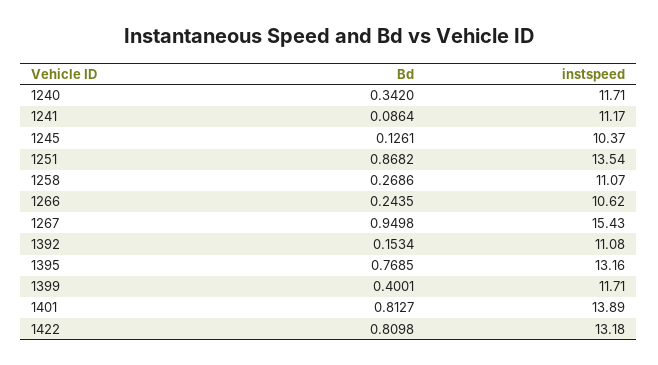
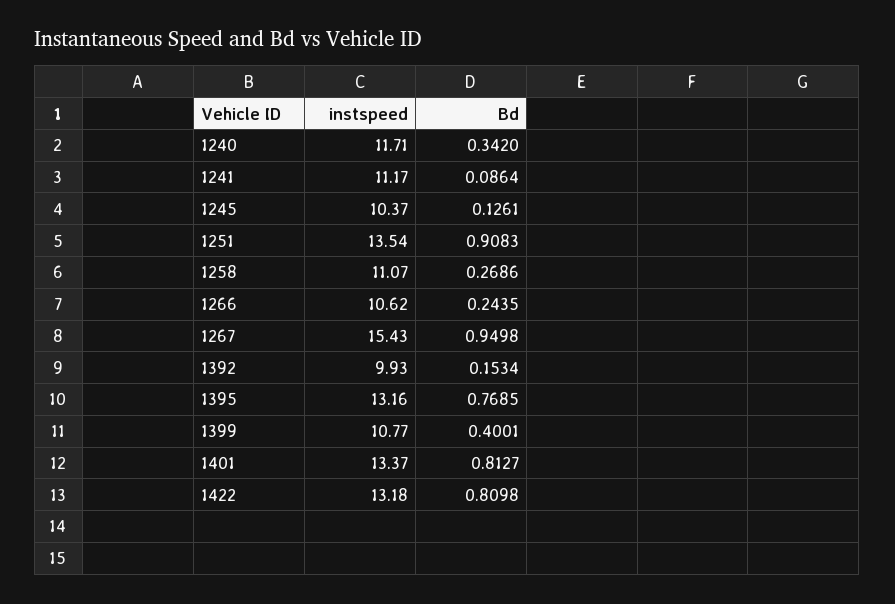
  {
    "Bd": {
      "1240": 0.342,
      "1241": 0.0864,
      "1245": 0.1261,
-     "1251": 0.8682,
+     "1251": 0.9083,
      "1258": 0.2686,
      "1266": 0.2435,
      "1267": 0.9498,
      "1392": 0.1534,
      "1395": 0.7685,
      "1399": 0.4001,
      "1401": 0.8127,
      "1422": 0.8098
    },
    "instspeed": {
      "1240": 11.71,
      "1241": 11.17,
      "1245": 10.37,
      "1251": 13.54,
      "1258": 11.07,
      "1266": 10.62,
      "1267": 15.43,
-     "1392": 11.08,
+     "1392": 9.93,
      "1395": 13.16,
-     "1399": 11.71,
+     "1399": 10.77,
-     "1401": 13.89,
+     "1401": 13.37,
      "1422": 13.18
    }
  }

